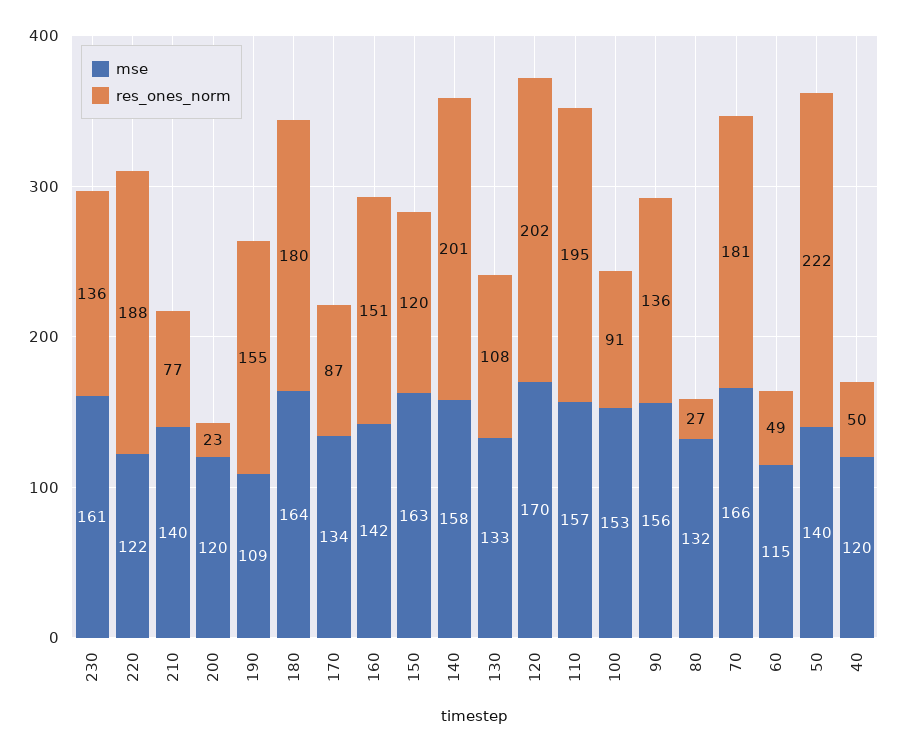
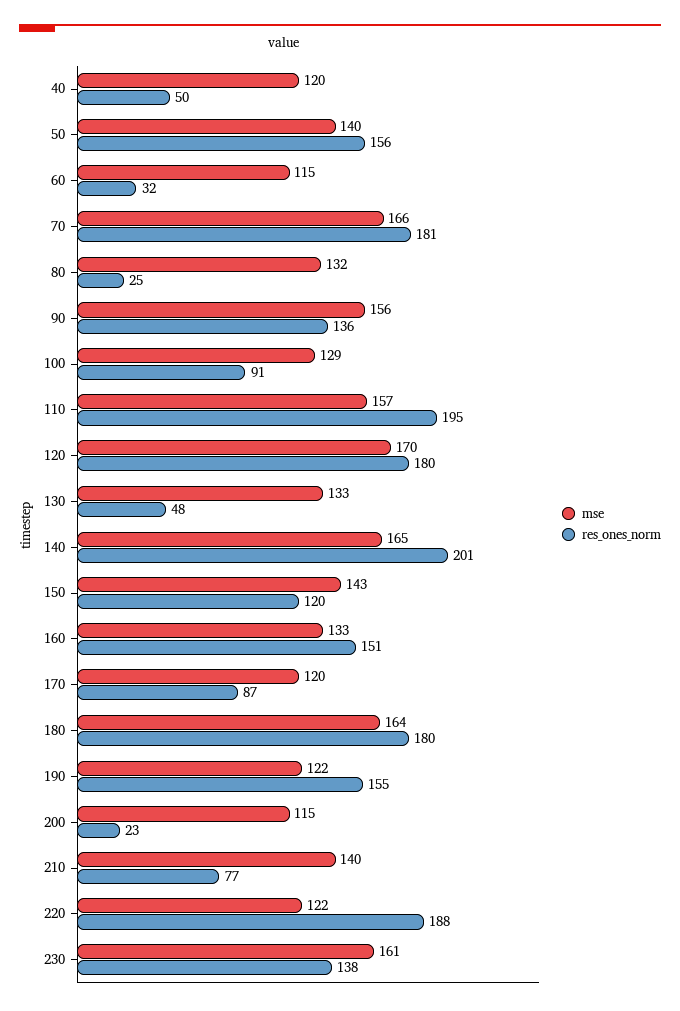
  {
    "mse": {
      "230": 161,
      "220": 122,
      "210": 140,
-     "200": 120,
+     "200": 115,
-     "190": 109,
+     "190": 122,
      "180": 164,
-     "170": 134,
+     "170": 120,
-     "160": 142,
+     "160": 133,
-     "150": 163,
+     "150": 143,
-     "140": 158,
+     "140": 165,
      "130": 133,
      "120": 170,
      "110": 157,
-     "100": 153,
+     "100": 129,
      "90": 156,
      "80": 132,
      "70": 166,
      "60": 115,
      "50": 140,
      "40": 120
    },
    "res_ones_norm": {
-     "230": 136,
+     "230": 138,
      "220": 188,
      "210": 77,
      "200": 23,
      "190": 155,
      "180": 180,
      "170": 87,
      "160": 151,
      "150": 120,
      "140": 201,
-     "130": 108,
+     "130": 48,
-     "120": 202,
+     "120": 180,
      "110": 195,
      "100": 91,
      "90": 136,
-     "80": 27,
+     "80": 25,
      "70": 181,
-     "60": 49,
+     "60": 32,
-     "50": 222,
+     "50": 156,
      "40": 50
    }
  }

